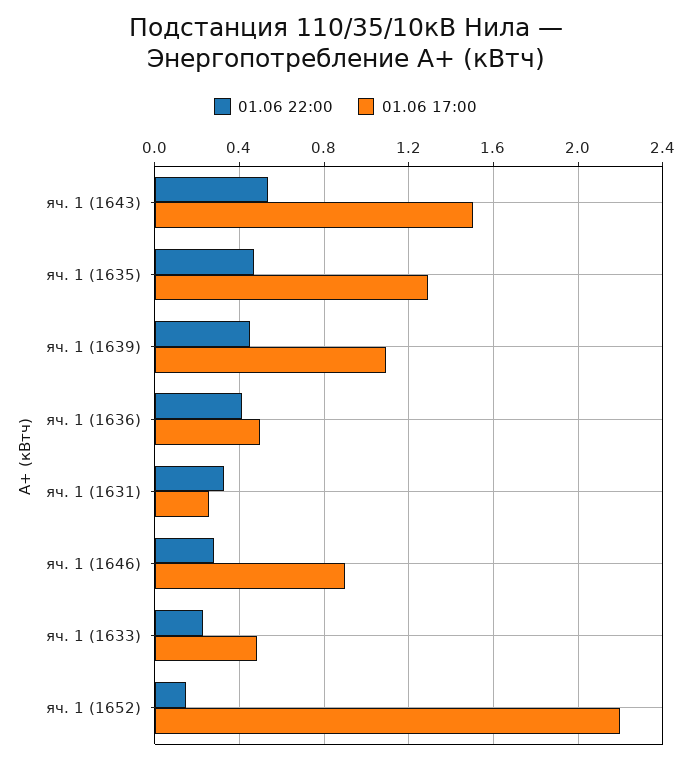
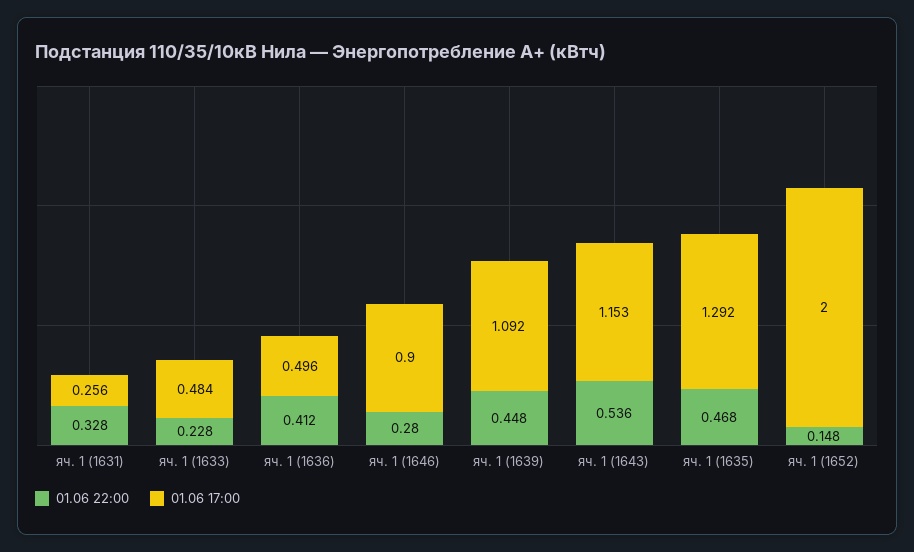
  {
    "01.06 22:00": {
      "яч. 1 (1643)": 0.536,
      "яч. 1 (1635)": 0.468,
      "яч. 1 (1639)": 0.448,
      "яч. 1 (1636)": 0.412,
      "яч. 1 (1631)": 0.328,
      "яч. 1 (1646)": 0.28,
      "яч. 1 (1633)": 0.228,
      "яч. 1 (1652)": 0.148
    },
    "01.06 17:00": {
-     "яч. 1 (1643)": 1.5,
+     "яч. 1 (1643)": 1.153,
      "яч. 1 (1635)": 1.292,
      "яч. 1 (1639)": 1.092,
      "яч. 1 (1636)": 0.496,
      "яч. 1 (1631)": 0.256,
      "яч. 1 (1646)": 0.9,
      "яч. 1 (1633)": 0.484,
-     "яч. 1 (1652)": 2.2
+     "яч. 1 (1652)": 2
    }
  }

